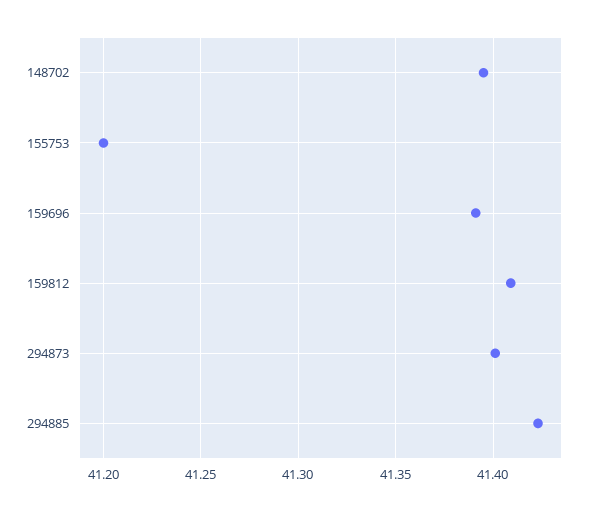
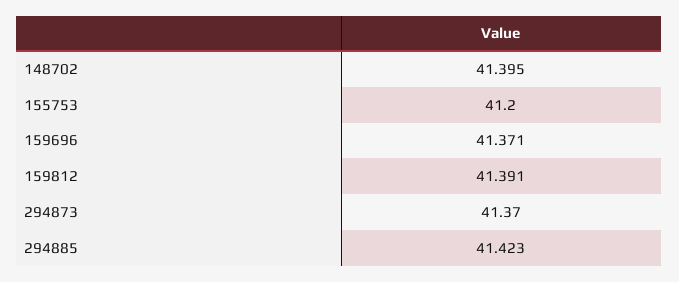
  {
    "148702": 41.395,
    "155753": 41.2,
-   "159696": 41.39,
+   "159696": 41.371,
-   "159812": 41.41,
+   "159812": 41.391,
-   "294873": 41.4,
+   "294873": 41.37,
    "294885": 41.423
  }

